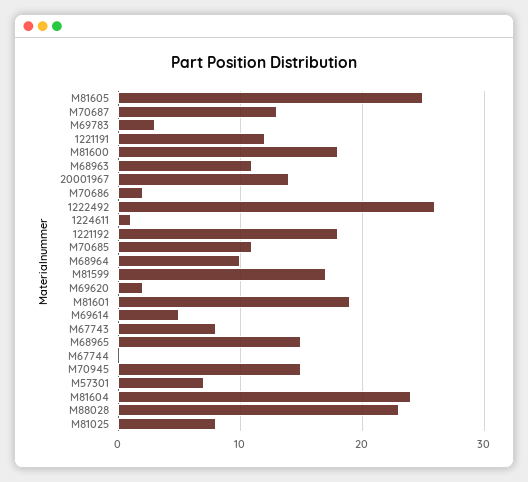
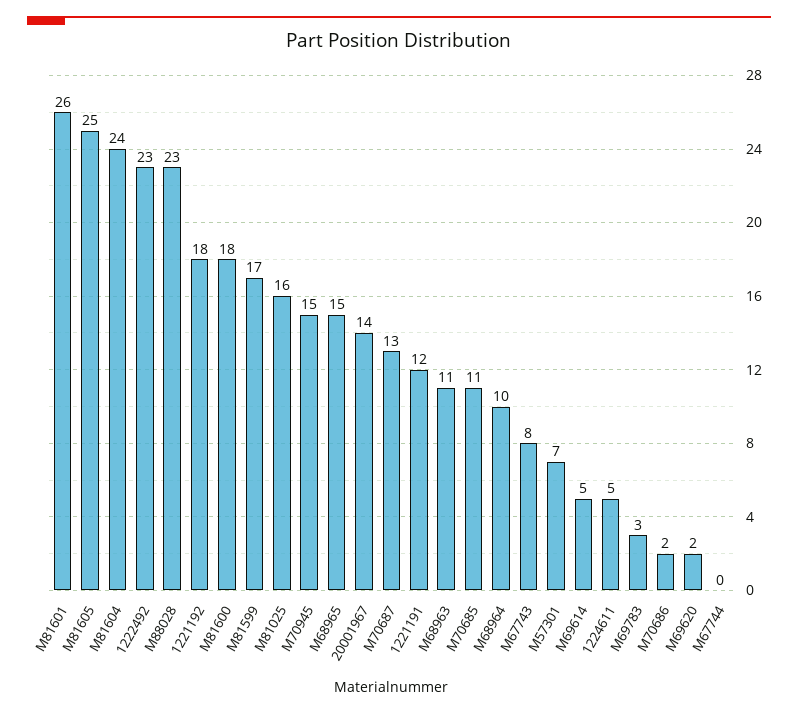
  {
    "M81605": 25,
    "M70687": 13,
    "M69783": 3,
    "1221191": 12,
    "M81600": 18,
    "M68963": 11,
    "20001967": 14,
    "M70686": 2,
-   "1222492": 26,
+   "1222492": 23,
-   "1224611": 1,
+   "1224611": 5,
    "1221192": 18,
    "M70685": 11,
    "M68964": 10,
    "M81599": 17,
    "M69620": 2,
-   "M81601": 19,
+   "M81601": 26,
    "M69614": 5,
    "M67743": 8,
    "M68965": 15,
    "M67744": 0,
    "M70945": 15,
    "M57301": 7,
    "M81604": 24,
    "M88028": 23,
-   "M81025": 8
+   "M81025": 16
  }

